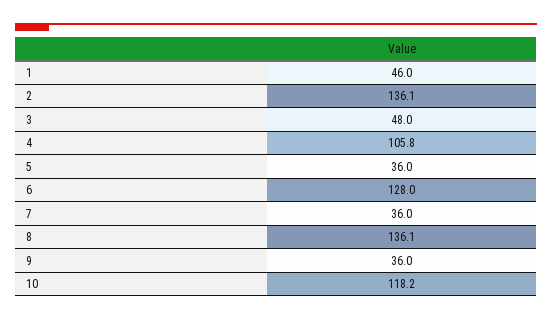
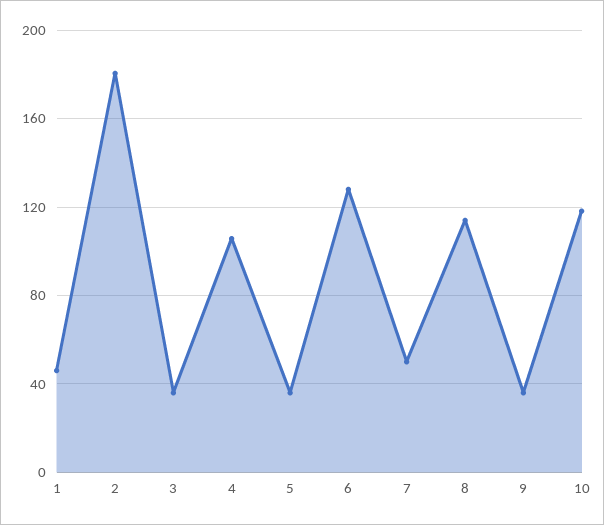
  {
    "1": 46,
-   "2": 136.1,
+   "2": 180,
-   "3": 48,
+   "3": 35,
    "4": 105.8,
    "5": 36,
    "6": 128,
-   "7": 36,
+   "7": 50,
-   "8": 136.1,
+   "8": 115,
    "9": 36,
    "10": 118.2
  }

